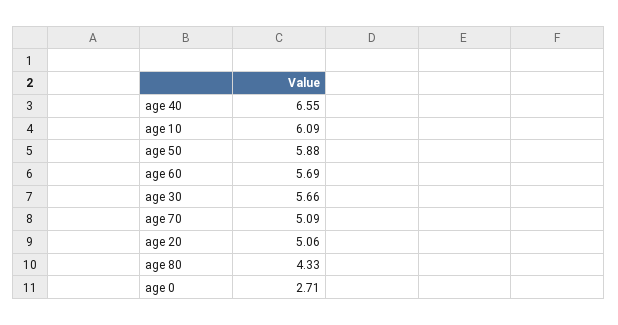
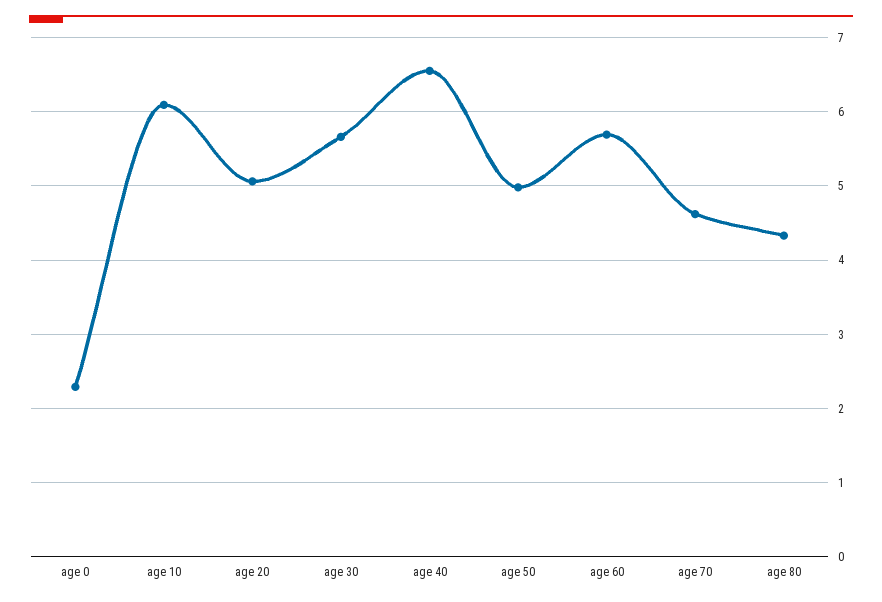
  {
    "age 40": 6.55,
    "age 10": 6.09,
-   "age 50": 5.88,
+   "age 50": 5,
    "age 60": 5.69,
    "age 30": 5.66,
-   "age 70": 5.09,
+   "age 70": 4.6,
    "age 20": 5.06,
    "age 80": 4.33,
-   "age 0": 2.71
+   "age 0": 2.3
  }

